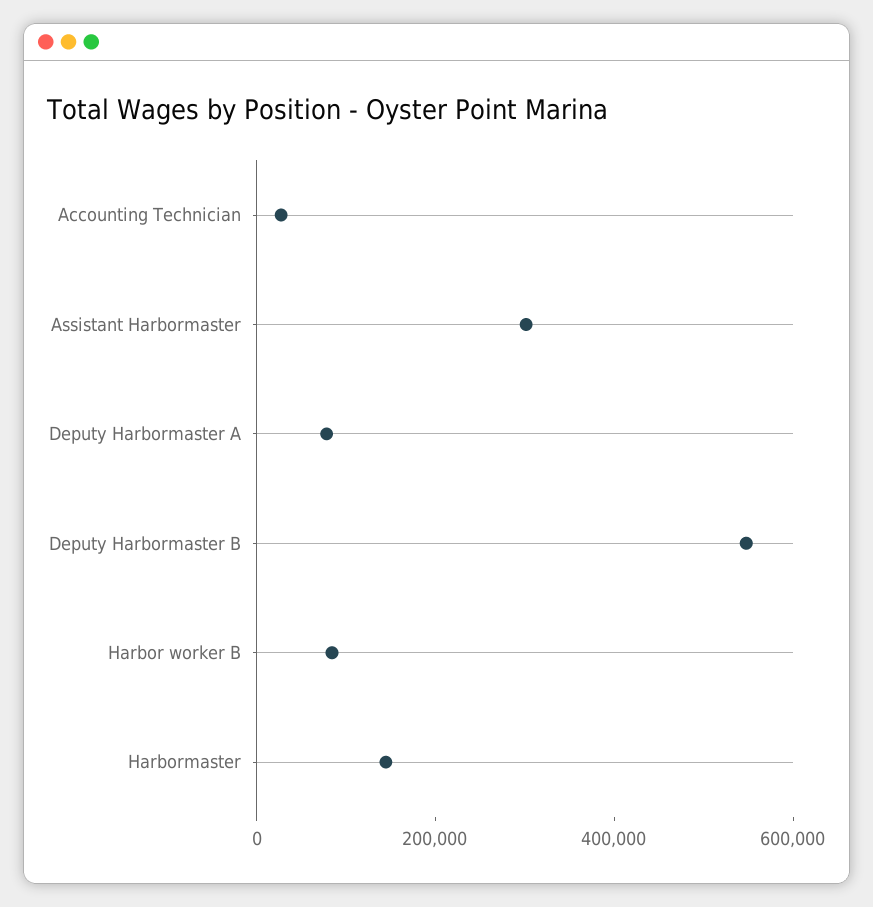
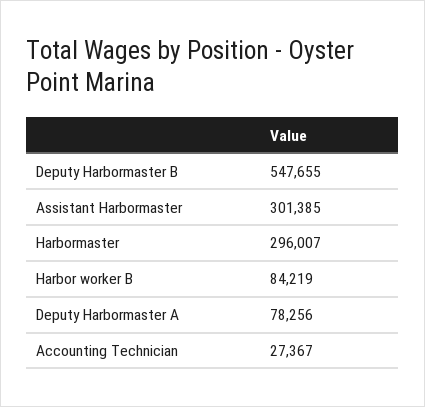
  {
    "Accounting Technician": 27367,
    "Assistant Harbormaster": 301385,
    "Deputy Harbormaster A": 78256,
    "Deputy Harbormaster B": 547655,
    "Harbor worker B": 84219,
-   "Harbormaster": 150000
+   "Harbormaster": 296007
  }

